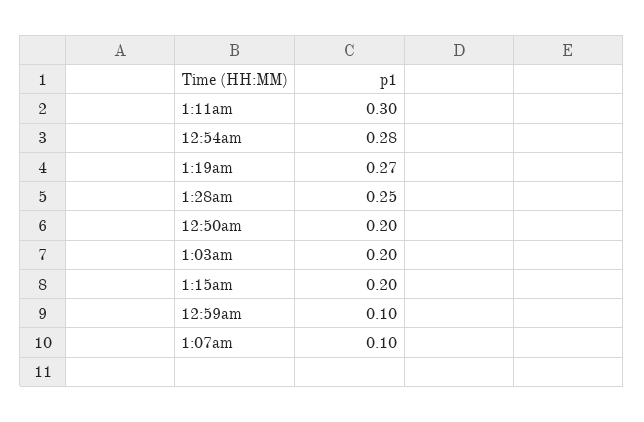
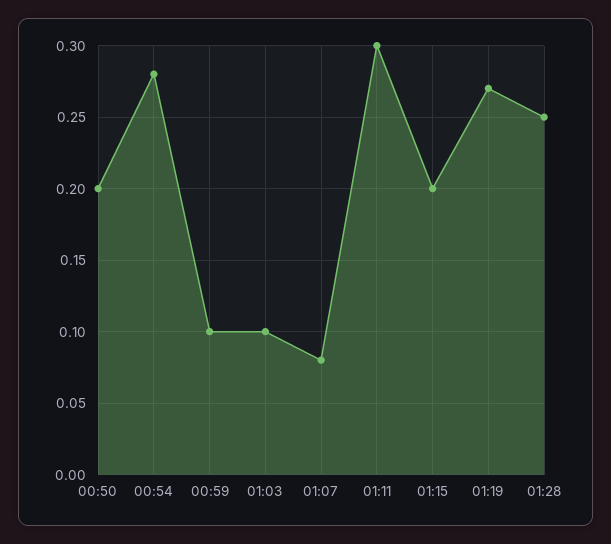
  {
    "1:11am": 0.3,
    "12:54am": 0.28,
    "1:19am": 0.27,
    "1:28am": 0.25,
    "12:50am": 0.2,
-   "1:03am": 0.2,
+   "1:03am": 0.1,
    "1:15am": 0.2,
    "12:59am": 0.1,
-   "1:07am": 0.1
+   "1:07am": 0.08
  }

